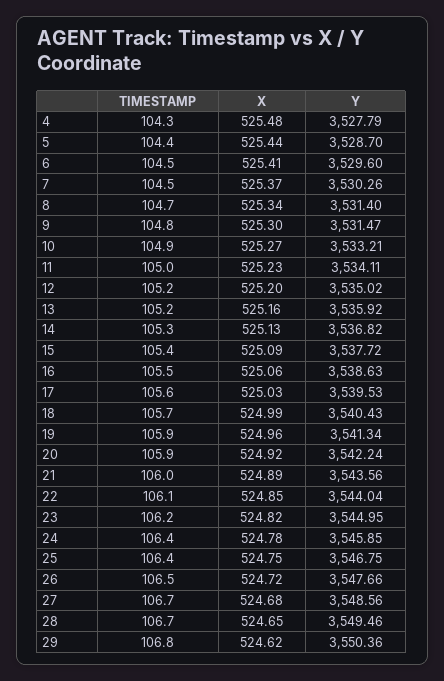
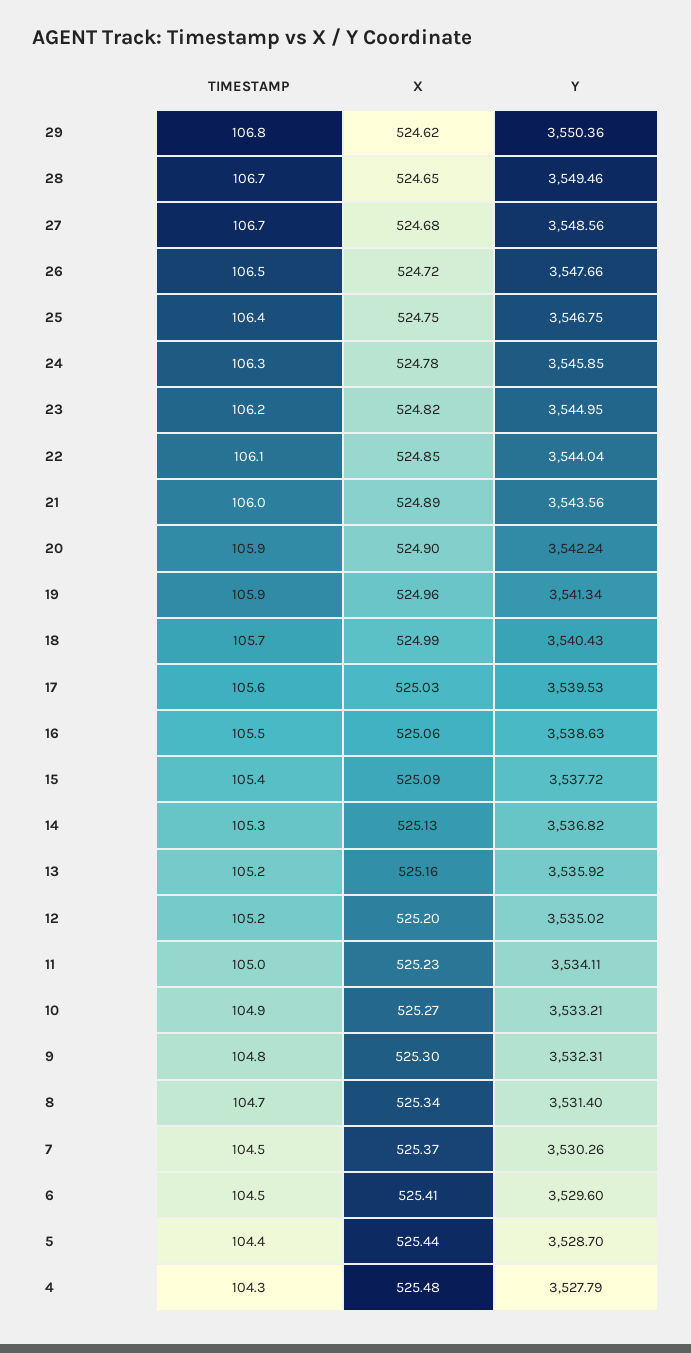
  {
    "TIMESTAMP": {
      "4": 104.3,
      "5": 104.4,
      "6": 104.5,
      "7": 104.5,
      "8": 104.7,
      "9": 104.8,
      "10": 104.9,
      "11": 105,
      "12": 105.2,
      "13": 105.2,
      "14": 105.3,
      "15": 105.4,
      "16": 105.5,
      "17": 105.6,
      "18": 105.7,
      "19": 105.9,
      "20": 105.9,
      "21": 106,
      "22": 106.1,
      "23": 106.2,
-     "24": 106.4,
+     "24": 106.3,
      "25": 106.4,
      "26": 106.5,
      "27": 106.7,
      "28": 106.7,
      "29": 106.8
    },
    "X": {
      "4": 525.48,
      "5": 525.44,
      "6": 525.41,
      "7": 525.37,
      "8": 525.34,
      "9": 525.3,
      "10": 525.27,
      "11": 525.23,
      "12": 525.2,
      "13": 525.16,
      "14": 525.13,
      "15": 525.09,
      "16": 525.06,
      "17": 525.03,
      "18": 524.99,
      "19": 524.96,
-     "20": 524.92,
+     "20": 524.9,
      "21": 524.89,
      "22": 524.85,
      "23": 524.82,
      "24": 524.78,
      "25": 524.75,
      "26": 524.72,
      "27": 524.68,
      "28": 524.65,
      "29": 524.62
    },
    "Y": {
      "4": 3527.79,
      "5": 3528.7,
      "6": 3529.6,
      "7": 3530.26,
      "8": 3531.4,
-     "9": 3531.47,
+     "9": 3532.31,
      "10": 3533.21,
      "11": 3534.11,
      "12": 3535.02,
      "13": 3535.92,
      "14": 3536.82,
      "15": 3537.72,
      "16": 3538.63,
      "17": 3539.53,
      "18": 3540.43,
      "19": 3541.34,
      "20": 3542.24,
      "21": 3543.56,
      "22": 3544.04,
      "23": 3544.95,
      "24": 3545.85,
      "25": 3546.75,
      "26": 3547.66,
      "27": 3548.56,
      "28": 3549.46,
      "29": 3550.36
    }
  }

